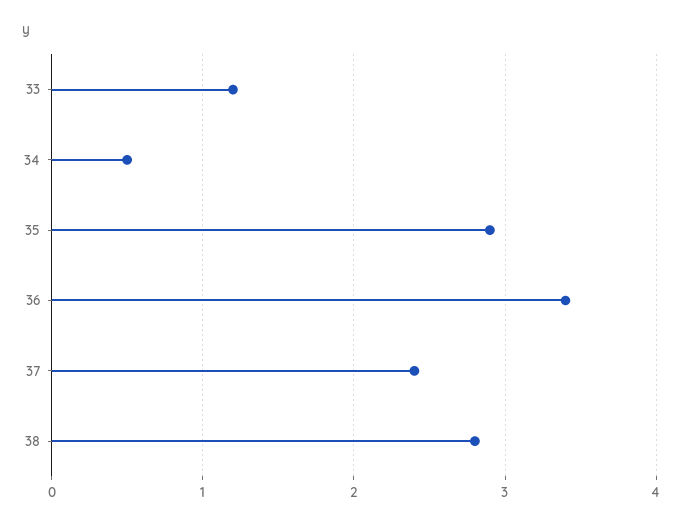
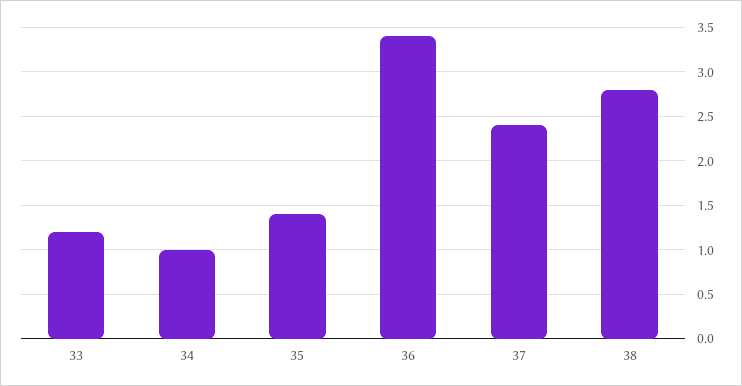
  {
    "33": 1.2,
-   "34": 0.5,
+   "34": 1,
-   "35": 2.9,
+   "35": 1.4,
    "36": 3.4,
    "37": 2.4,
    "38": 2.8
  }

